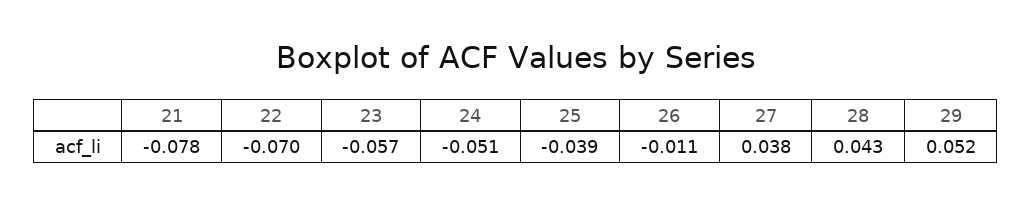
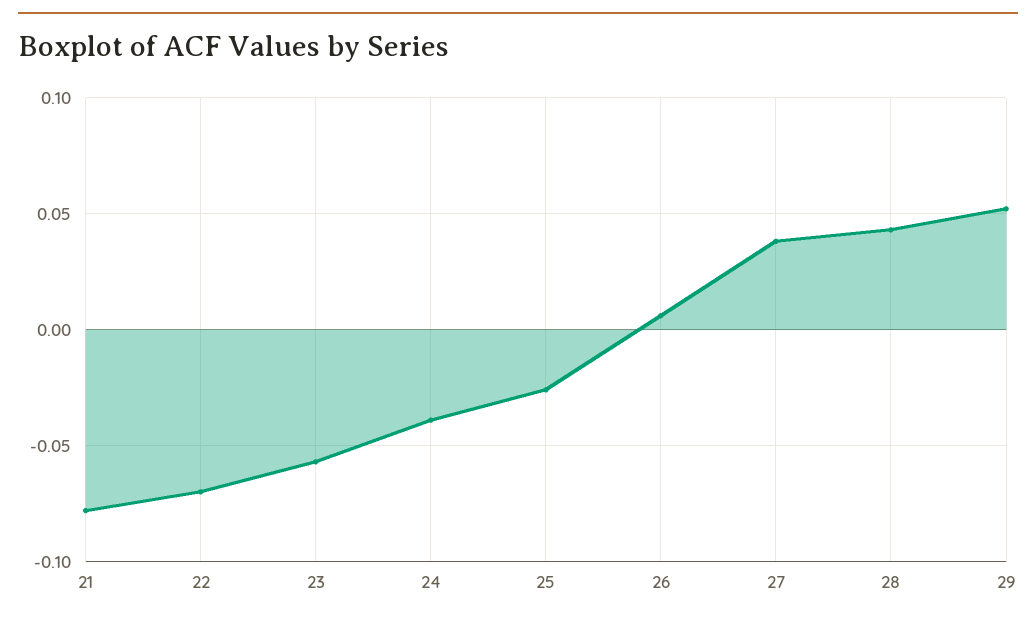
  {
    "21": -0.078,
    "22": -0.07,
    "23": -0.057,
-   "24": -0.051,
+   "24": -0.04,
-   "25": -0.039,
+   "25": -0.025,
-   "26": -0.011,
+   "26": 0.005,
    "27": 0.038,
    "28": 0.043,
    "29": 0.052
  }

